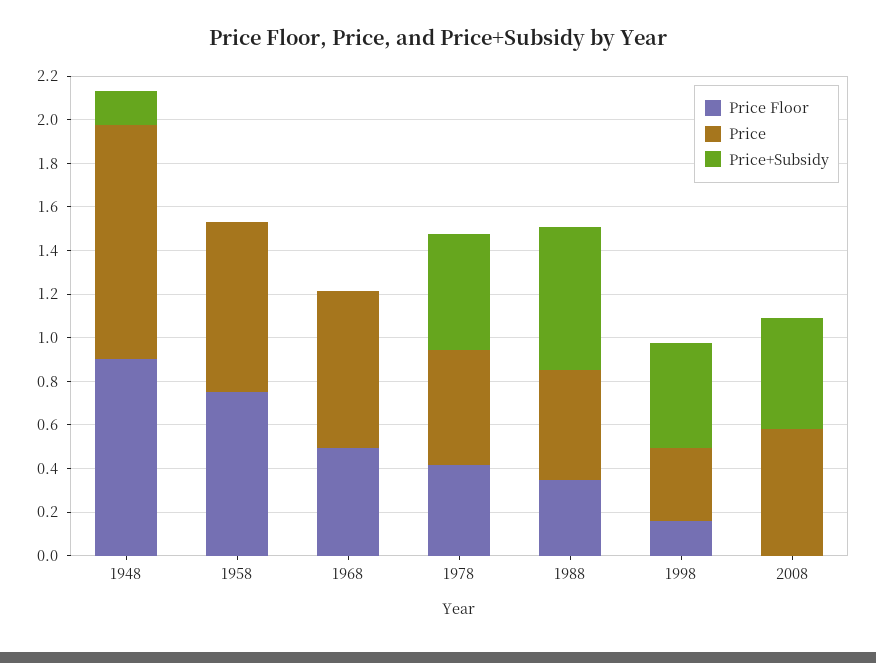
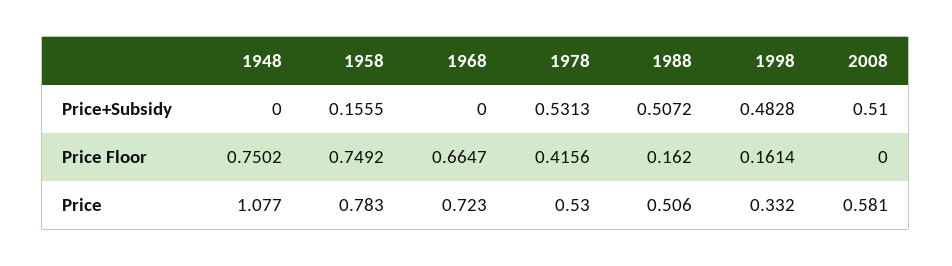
  {
    "Price Floor": {
-     "1948": 0.9,
+     "1948": 0.7502,
      "1958": 0.7492,
-     "1968": 0.5,
+     "1968": 0.6647,
      "1978": 0.4156,
-     "1988": 0.35,
+     "1988": 0.162,
      "1998": 0.1614,
      "2008": 0
    },
    "Price": {
      "1948": 1.077,
      "1958": 0.783,
      "1968": 0.723,
      "1978": 0.53,
      "1988": 0.506,
      "1998": 0.332,
      "2008": 0.581
    },
    "Price+Subsidy": {
-     "1948": 0.15,
+     "1948": 0,
-     "1958": 0,
+     "1958": 0.1555,
      "1968": 0,
      "1978": 0.5313,
-     "1988": 0.65,
+     "1988": 0.5072,
      "1998": 0.4828,
      "2008": 0.51
    }
  }

